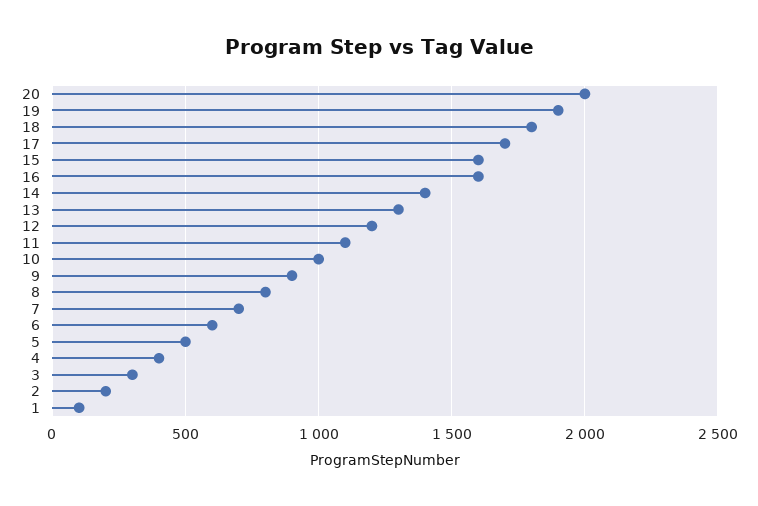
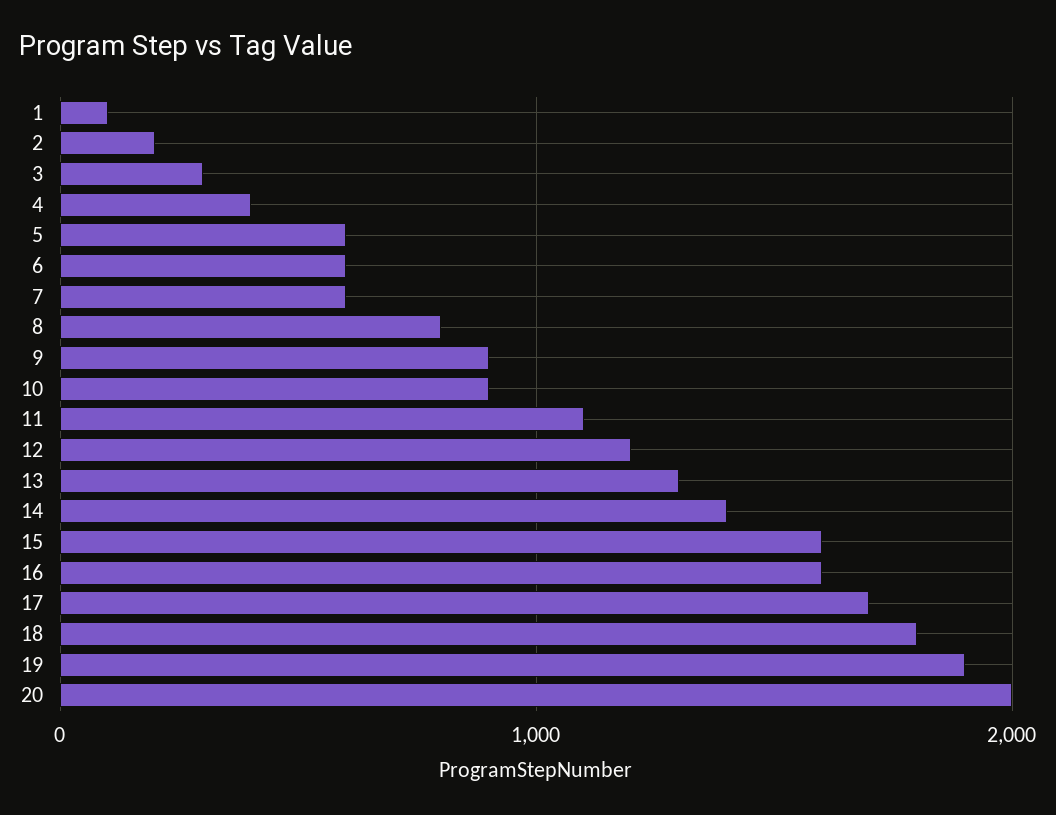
  {
    "20": 2000,
    "19": 1900,
    "18": 1800,
    "17": 1700,
    "15": 1600,
    "16": 1600,
    "14": 1400,
    "13": 1300,
    "12": 1200,
    "11": 1100,
-   "10": 1000,
+   "10": 900,
    "9": 900,
    "8": 800,
-   "7": 700,
+   "7": 600,
    "6": 600,
-   "5": 500,
+   "5": 600,
    "4": 400,
    "3": 300,
    "2": 200,
    "1": 100
  }

